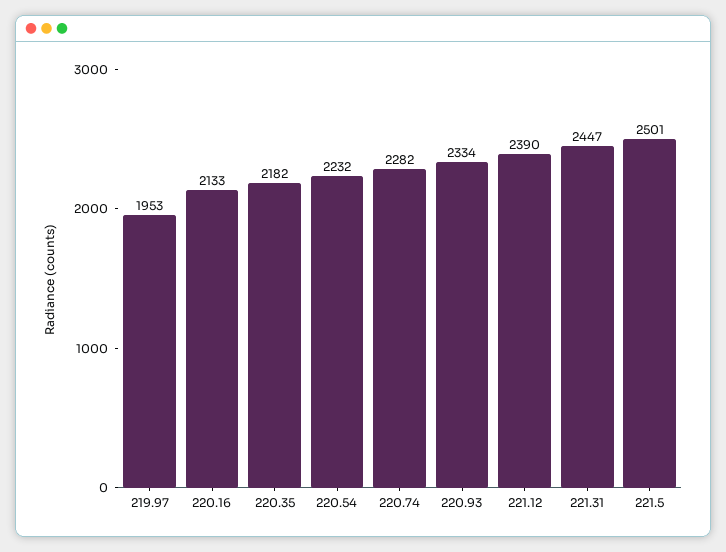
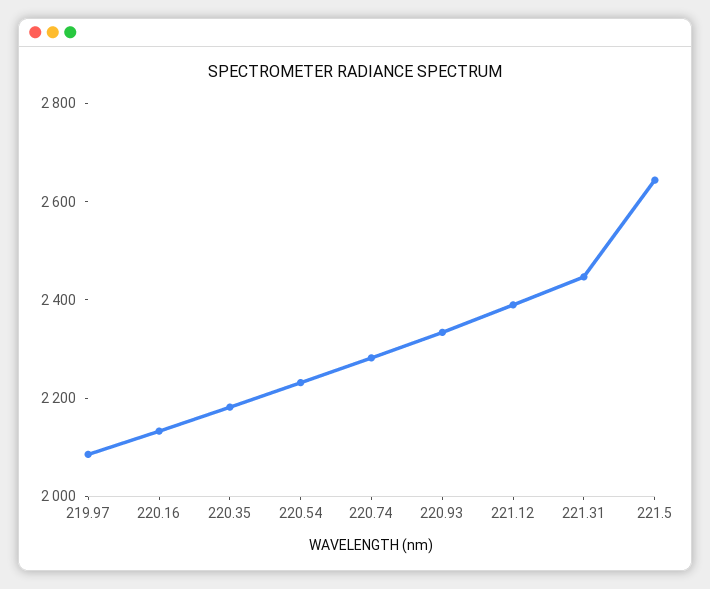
  {
-   "219.97": 1953,
+   "219.97": 2100,
    "220.16": 2133,
    "220.35": 2182,
    "220.54": 2232,
    "220.74": 2282,
    "220.93": 2334,
    "221.12": 2390,
    "221.31": 2447,
-   "221.5": 2501
+   "221.5": 2650
  }

